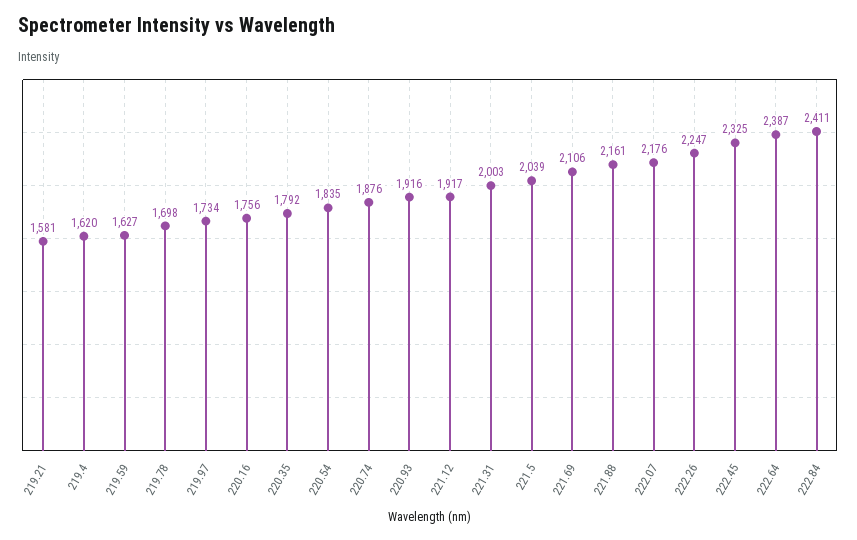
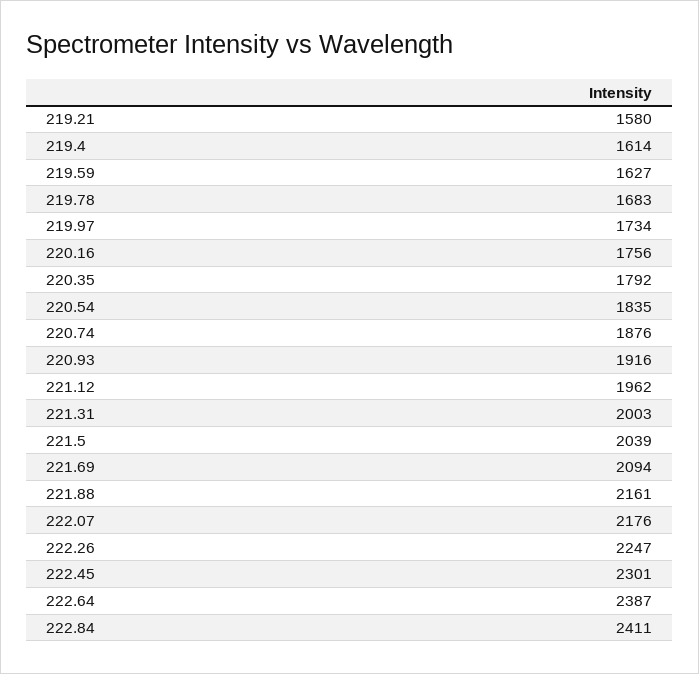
  {
-   "219.21": 1581,
+   "219.21": 1580,
-   "219.4": 1620,
+   "219.4": 1614,
    "219.59": 1627,
-   "219.78": 1698,
+   "219.78": 1683,
    "219.97": 1734,
    "220.16": 1756,
    "220.35": 1792,
    "220.54": 1835,
    "220.74": 1876,
    "220.93": 1916,
-   "221.12": 1917,
+   "221.12": 1962,
    "221.31": 2003,
    "221.5": 2039,
-   "221.69": 2106,
+   "221.69": 2094,
    "221.88": 2161,
    "222.07": 2176,
    "222.26": 2247,
-   "222.45": 2325,
+   "222.45": 2301,
    "222.64": 2387,
    "222.84": 2411
  }

